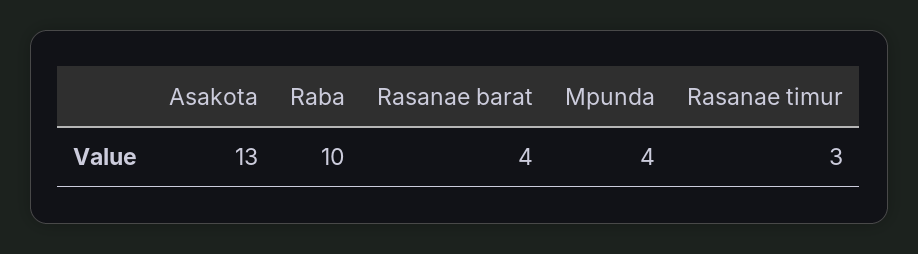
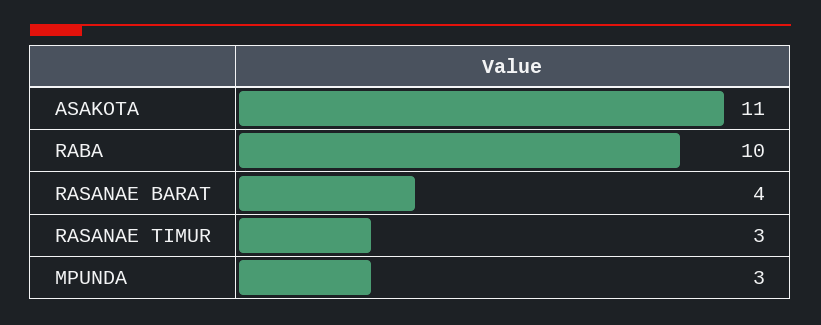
  {
-   "Asakota": 13,
+   "Asakota": 11,
    "Raba": 10,
    "Rasanae barat": 4,
-   "Mpunda": 4,
+   "Mpunda": 3,
    "Rasanae timur": 3
  }

